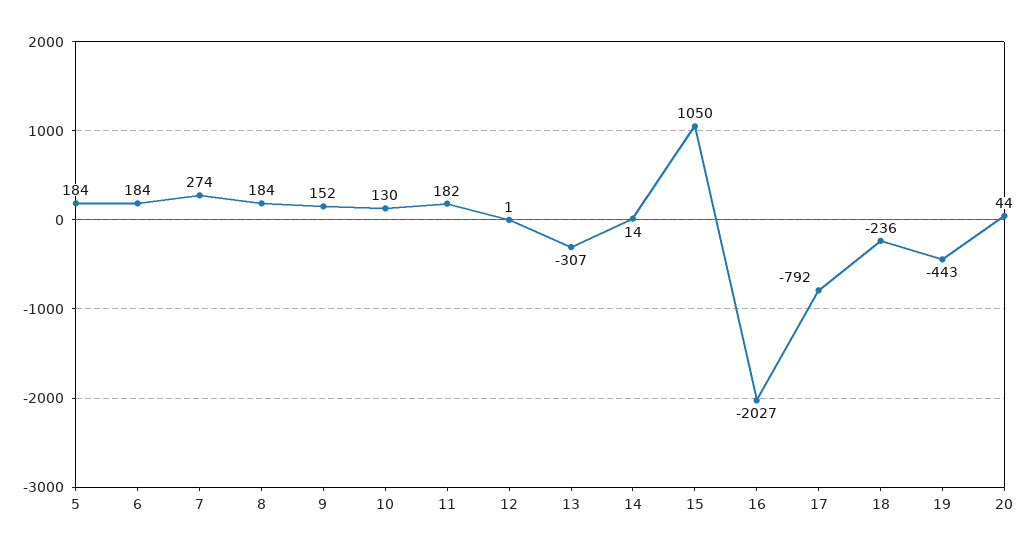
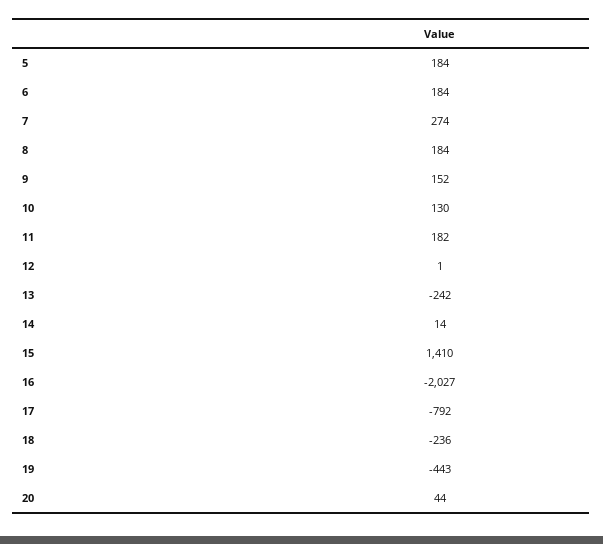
  {
    "5": 184,
    "6": 184,
    "7": 274,
    "8": 184,
    "9": 152,
    "10": 130,
    "11": 182,
    "12": 1,
-   "13": -307,
+   "13": -242,
    "14": 14,
-   "15": 1050,
+   "15": 1410,
    "16": -2027,
    "17": -792,
    "18": -236,
    "19": -443,
    "20": 44
  }

